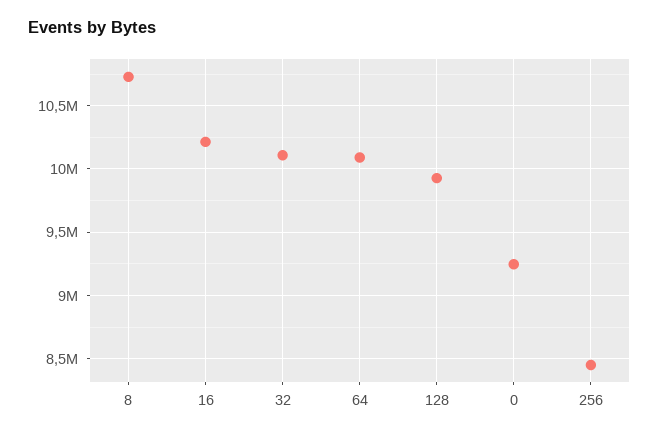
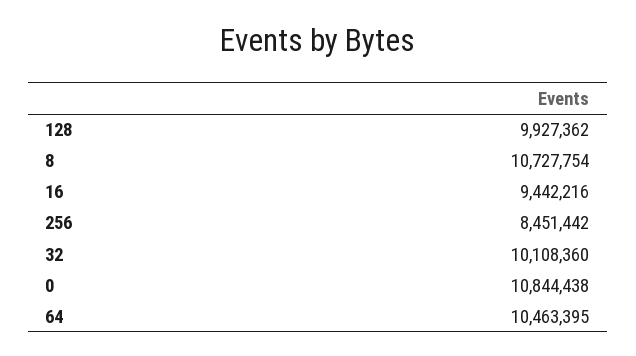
  {
    "8": 10727754,
-   "16": 10200000,
+   "16": 9442216,
    "32": 10108360,
-   "64": 10100000,
+   "64": 10463395,
    "128": 9927362,
-   "0": 9250000,
+   "0": 10844438,
    "256": 8451442
  }

